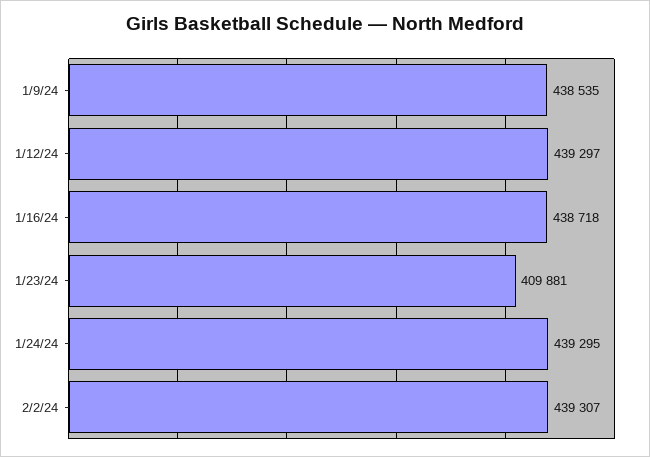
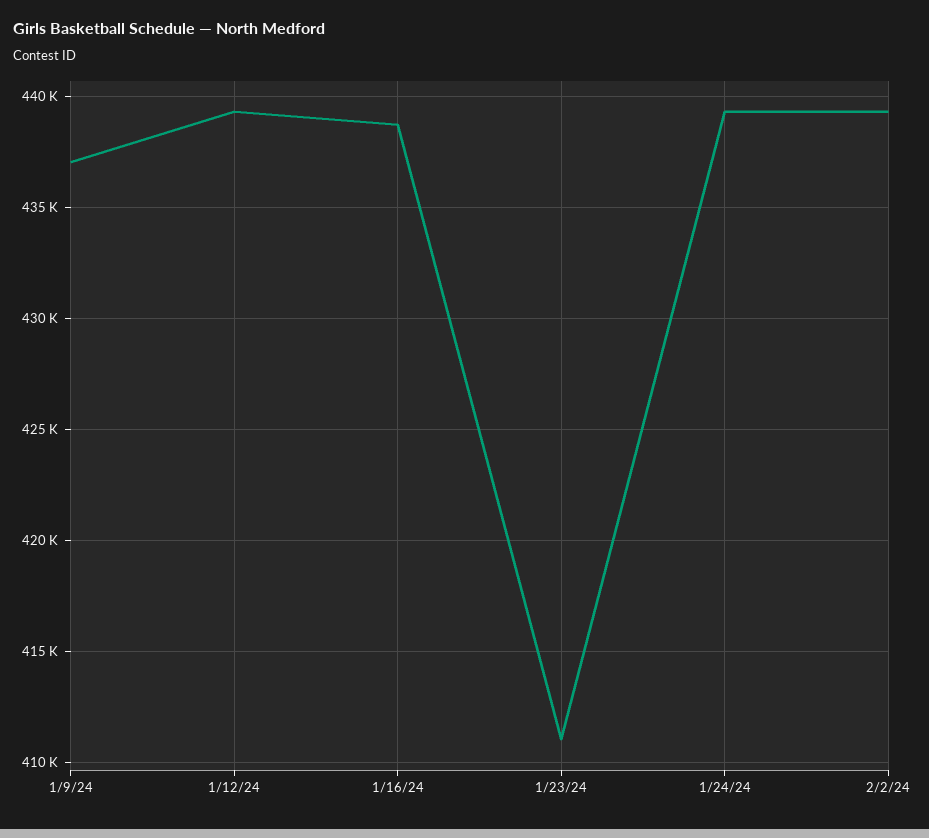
  {
-   "1/9/24": 438535,
+   "1/9/24": 437000,
    "1/12/24": 439297,
    "1/16/24": 438718,
-   "1/23/24": 409881,
+   "1/23/24": 411000,
    "1/24/24": 439295,
    "2/2/24": 439307
  }

